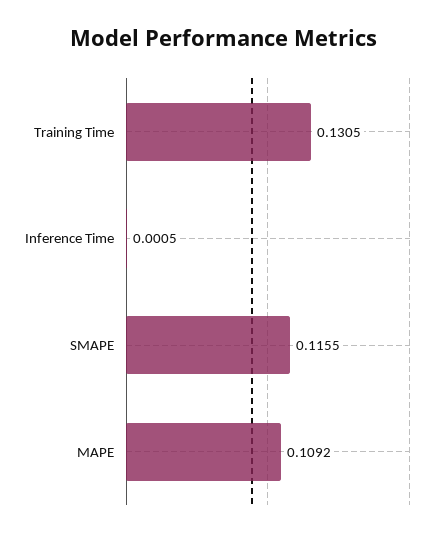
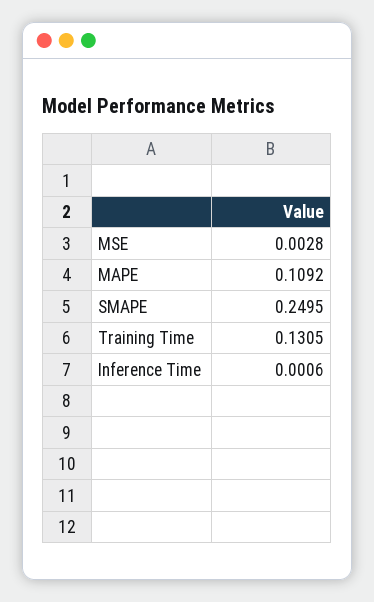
  {
    "Training Time": 0.1305,
-   "Inference Time": 0.0005,
+   "Inference Time": 0.0006,
-   "SMAPE": 0.1155,
+   "SMAPE": 0.2495,
-   "MAPE": 0.1092
+   "MAPE": 0.1092,
+   "MSE": 0.0028
  }

